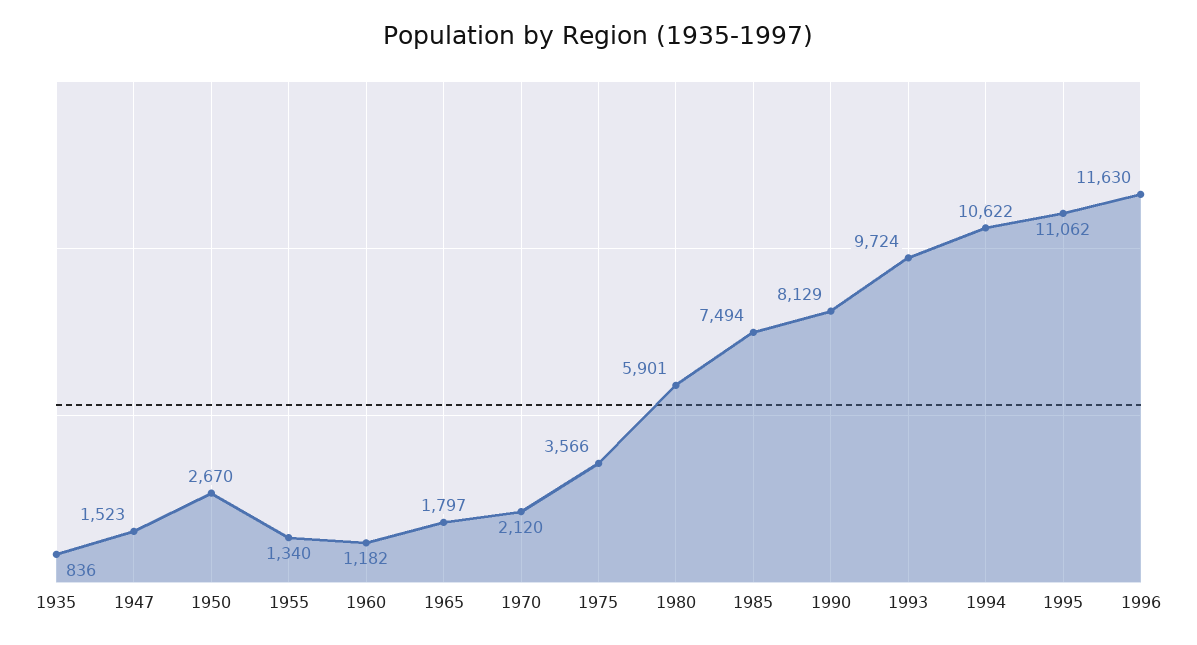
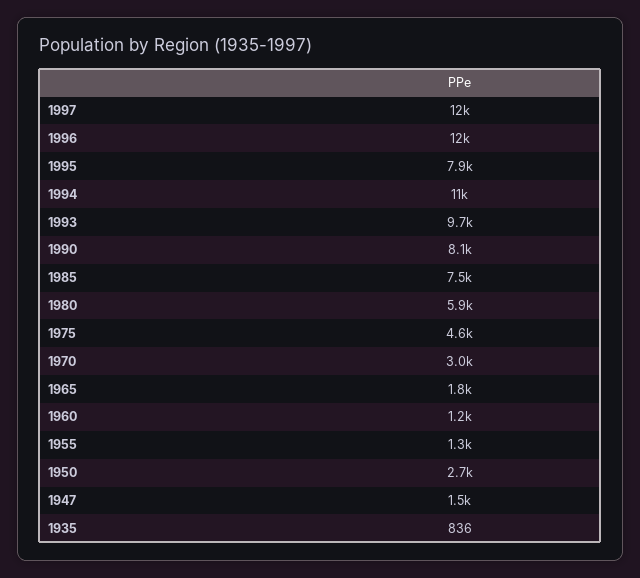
  {
    "1935": 836,
    "1947": 1523,
    "1950": 2670,
    "1955": 1340,
    "1960": 1182,
    "1965": 1797,
-   "1970": 2120,
+   "1970": 3000,
-   "1975": 3566,
+   "1975": 4600,
    "1980": 5901,
    "1985": 7494,
    "1990": 8129,
    "1993": 9724,
    "1994": 10622,
-   "1995": 11062,
+   "1995": 7900,
-   "1996": 11630
+   "1996": 11630,
+   "1997": 12000
  }

